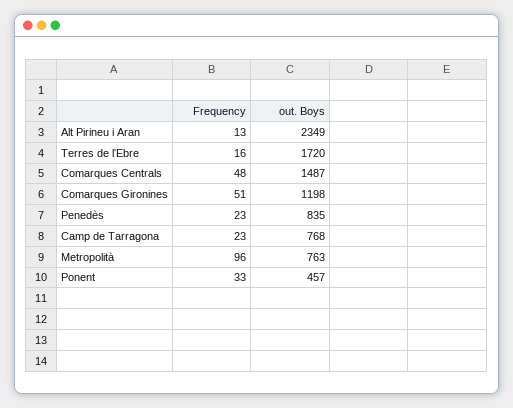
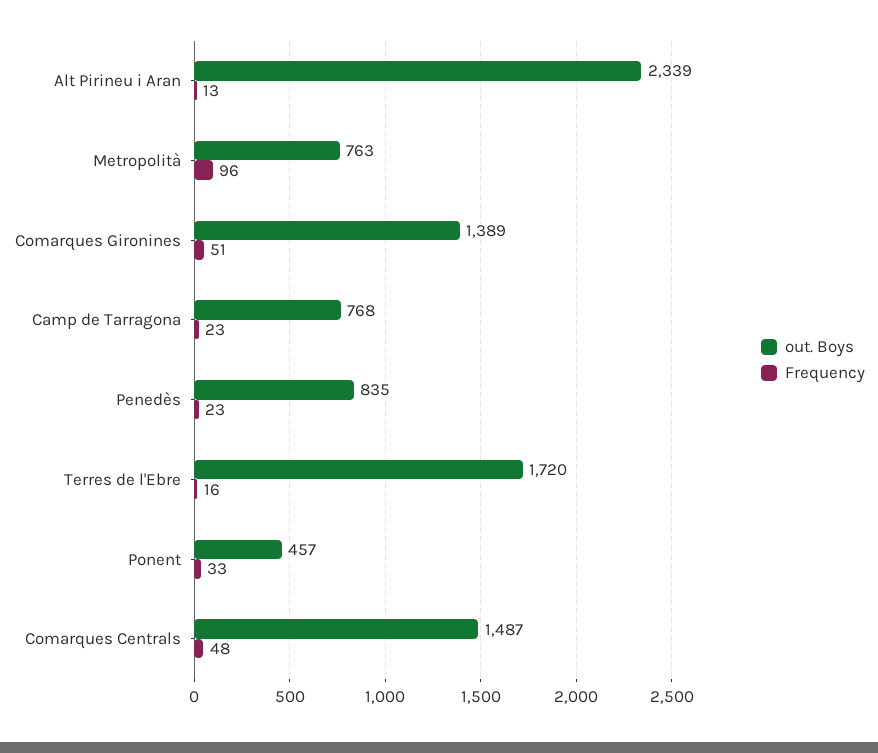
  {
    "Frequency": {
      "Alt Pirineu i Aran": 13,
      "Terres de l'Ebre": 16,
      "Comarques Centrals": 48,
      "Comarques Gironines": 51,
      "Penedès": 23,
      "Camp de Tarragona": 23,
      "Metropolità": 96,
      "Ponent": 33
    },
    "out. Boys": {
-     "Alt Pirineu i Aran": 2349,
+     "Alt Pirineu i Aran": 2339,
      "Terres de l'Ebre": 1720,
      "Comarques Centrals": 1487,
-     "Comarques Gironines": 1198,
+     "Comarques Gironines": 1389,
      "Penedès": 835,
      "Camp de Tarragona": 768,
      "Metropolità": 763,
      "Ponent": 457
    }
  }

